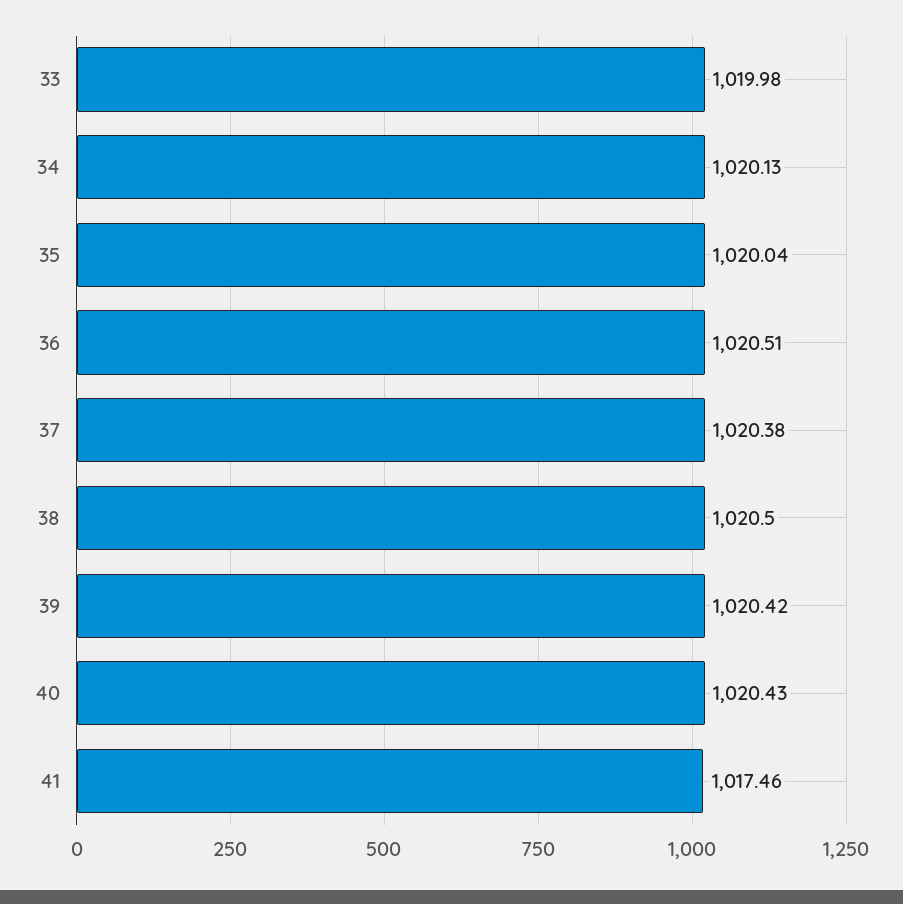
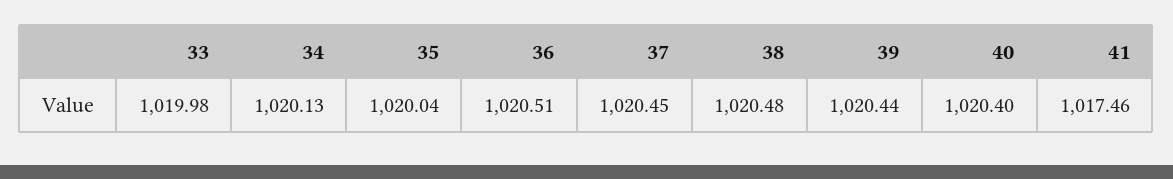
  {
    "33": 1019.98,
    "34": 1020.13,
    "35": 1020.04,
    "36": 1020.51,
-   "37": 1020.38,
+   "37": 1020.45,
-   "38": 1020.5,
+   "38": 1020.48,
-   "39": 1020.42,
+   "39": 1020.44,
-   "40": 1020.43,
+   "40": 1020.4,
    "41": 1017.46
  }

